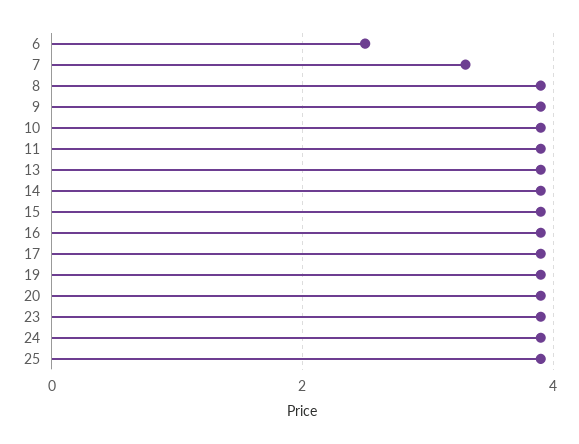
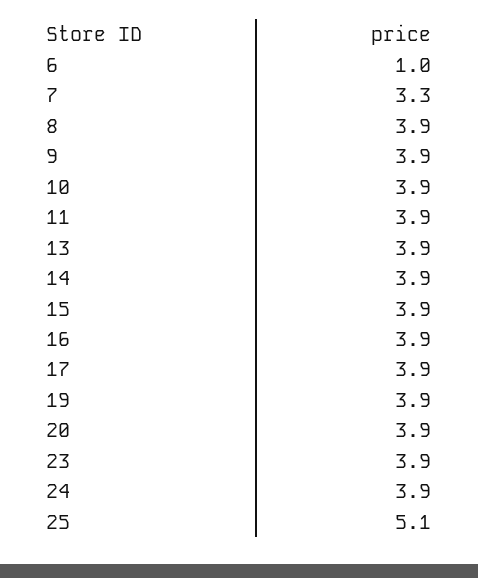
  {
-   "6": 2.5,
+   "6": 1,
    "7": 3.3,
    "8": 3.9,
    "9": 3.9,
    "10": 3.9,
    "11": 3.9,
    "13": 3.9,
    "14": 3.9,
    "15": 3.9,
    "16": 3.9,
    "17": 3.9,
    "19": 3.9,
    "20": 3.9,
    "23": 3.9,
    "24": 3.9,
-   "25": 4
+   "25": 5.1
  }

